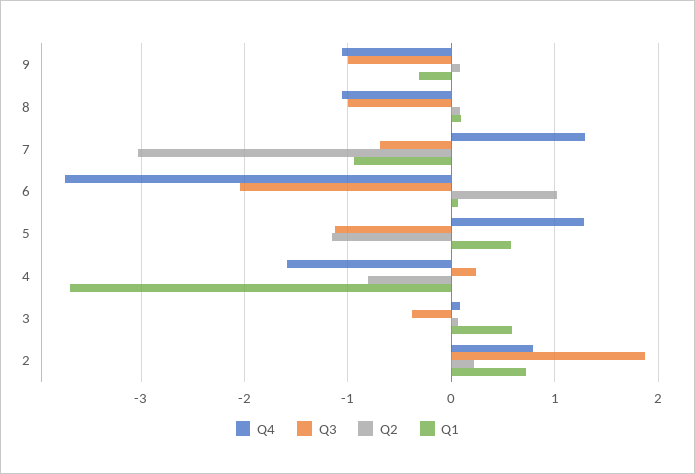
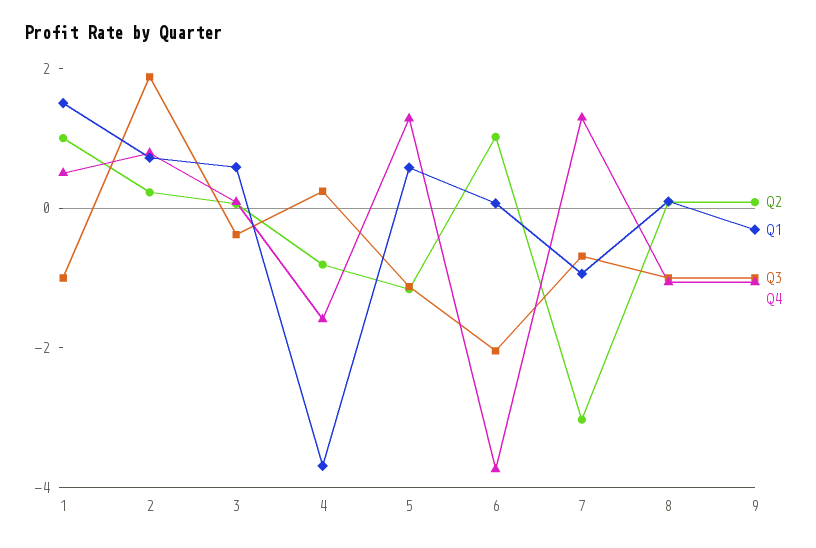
  {
    "Q4": {
      "9": -1.1,
      "8": -1.1,
      "7": 1.3,
      "6": -3.7,
      "5": 1.3,
      "4": -1.6,
      "3": 0.1,
-     "2": 0.8
+     "2": 0.8,
+     "1": 0.5
    },
    "Q3": {
      "9": -1,
      "8": -1,
      "7": -0.7,
      "6": -2,
      "5": -1.1,
      "4": 0.2,
      "3": -0.4,
-     "2": 1.9
+     "2": 1.9,
+     "1": -1
    },
    "Q2": {
      "9": 0.1,
      "8": 0.1,
      "7": -3,
      "6": 1,
      "5": -1.2,
      "4": -0.8,
      "3": 0.1,
-     "2": 0.2
+     "2": 0.2,
+     "1": 1
    },
    "Q1": {
      "9": -0.3,
      "8": 0.1,
      "7": -0.9,
      "6": 0.1,
      "5": 0.6,
      "4": -3.7,
      "3": 0.6,
-     "2": 0.7
+     "2": 0.7,
+     "1": 1.5
    }
  }

